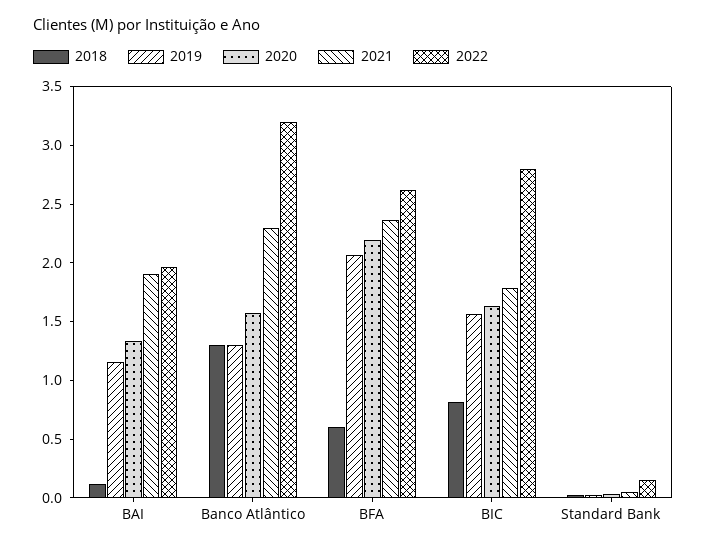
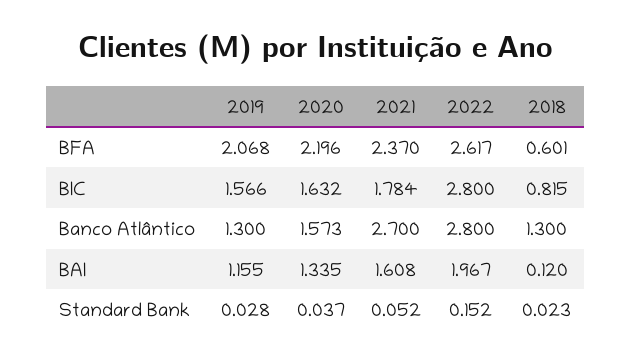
  {
    "2018": {
      "BAI": 0.12,
      "Banco Atlântico": 1.3,
      "BFA": 0.601,
      "BIC": 0.815,
      "Standard Bank": 0.023
    },
    "2019": {
      "BAI": 1.155,
      "Banco Atlântico": 1.3,
      "BFA": 2.068,
      "BIC": 1.566,
      "Standard Bank": 0.028
    },
    "2020": {
      "BAI": 1.335,
      "Banco Atlântico": 1.573,
      "BFA": 2.196,
      "BIC": 1.632,
      "Standard Bank": 0.037
    },
    "2021": {
-     "BAI": 1.9,
+     "BAI": 1.608,
-     "Banco Atlântico": 2.3,
+     "Banco Atlântico": 2.7,
      "BFA": 2.37,
      "BIC": 1.784,
      "Standard Bank": 0.052
    },
    "2022": {
      "BAI": 1.967,
-     "Banco Atlântico": 3.2,
+     "Banco Atlântico": 2.8,
      "BFA": 2.617,
      "BIC": 2.8,
      "Standard Bank": 0.152
    }
  }

